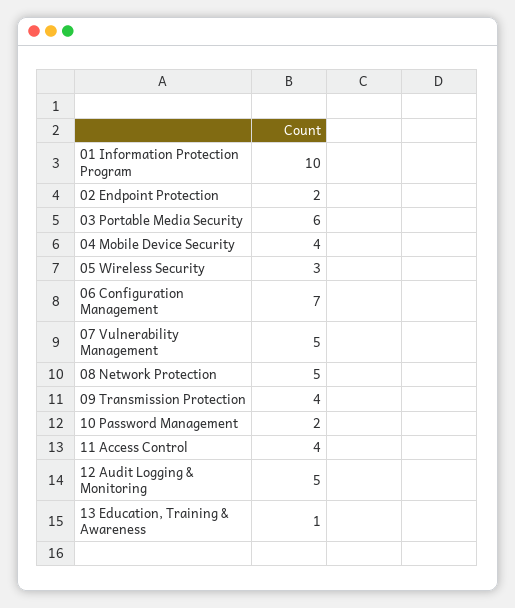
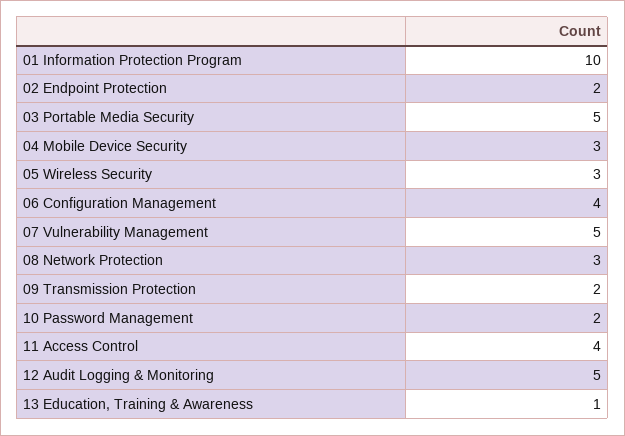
  {
    "01 Information Protection Program": 10,
    "02 Endpoint Protection": 2,
-   "03 Portable Media Security": 6,
+   "03 Portable Media Security": 5,
-   "04 Mobile Device Security": 4,
+   "04 Mobile Device Security": 3,
    "05 Wireless Security": 3,
-   "06 Configuration Management": 7,
+   "06 Configuration Management": 4,
    "07 Vulnerability Management": 5,
-   "08 Network Protection": 5,
+   "08 Network Protection": 3,
-   "09 Transmission Protection": 4,
+   "09 Transmission Protection": 2,
    "10 Password Management": 2,
    "11 Access Control": 4,
    "12 Audit Logging & Monitoring": 5,
    "13 Education, Training & Awareness": 1
  }

